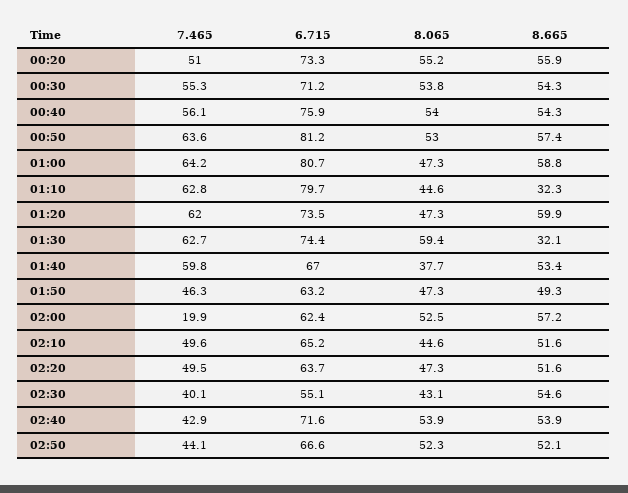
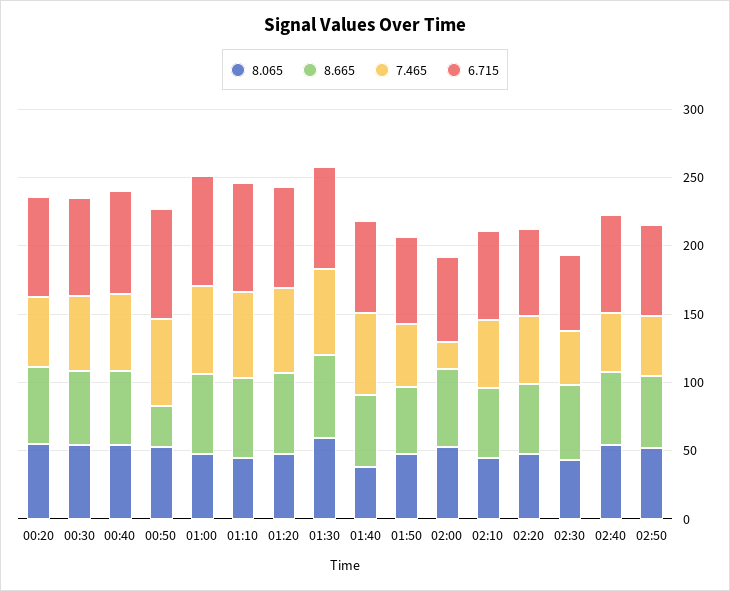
  {
    "7.465": {
      "00:20": 51,
      "00:30": 55.3,
      "00:40": 56.1,
      "00:50": 63.6,
      "01:00": 64.2,
      "01:10": 62.8,
      "01:20": 62,
      "01:30": 62.7,
      "01:40": 59.8,
      "01:50": 46.3,
      "02:00": 19.9,
      "02:10": 49.6,
      "02:20": 49.5,
      "02:30": 40.1,
      "02:40": 42.9,
      "02:50": 44.1
    },
    "6.715": {
      "00:20": 73.3,
      "00:30": 71.2,
      "00:40": 75.9,
      "00:50": 81.2,
      "01:00": 80.7,
      "01:10": 79.7,
      "01:20": 73.5,
      "01:30": 74.4,
      "01:40": 67,
      "01:50": 63.2,
      "02:00": 62.4,
      "02:10": 65.2,
      "02:20": 63.7,
      "02:30": 55.1,
      "02:40": 71.6,
      "02:50": 66.6
    },
    "8.065": {
      "00:20": 55.2,
      "00:30": 53.8,
      "00:40": 54,
      "00:50": 53,
      "01:00": 47.3,
      "01:10": 44.6,
      "01:20": 47.3,
      "01:30": 59.4,
      "01:40": 37.7,
      "01:50": 47.3,
      "02:00": 52.5,
      "02:10": 44.6,
      "02:20": 47.3,
      "02:30": 43.1,
      "02:40": 53.9,
      "02:50": 52.3
    },
    "8.665": {
      "00:20": 55.9,
      "00:30": 54.3,
      "00:40": 54.3,
-     "00:50": 57.4,
+     "00:50": 30,
      "01:00": 58.8,
-     "01:10": 32.3,
+     "01:10": 60,
      "01:20": 59.9,
-     "01:30": 32.1,
+     "01:30": 60,
      "01:40": 53.4,
      "01:50": 49.3,
      "02:00": 57.2,
      "02:10": 51.6,
      "02:20": 51.6,
      "02:30": 54.6,
      "02:40": 53.9,
      "02:50": 52.1
    }
  }

